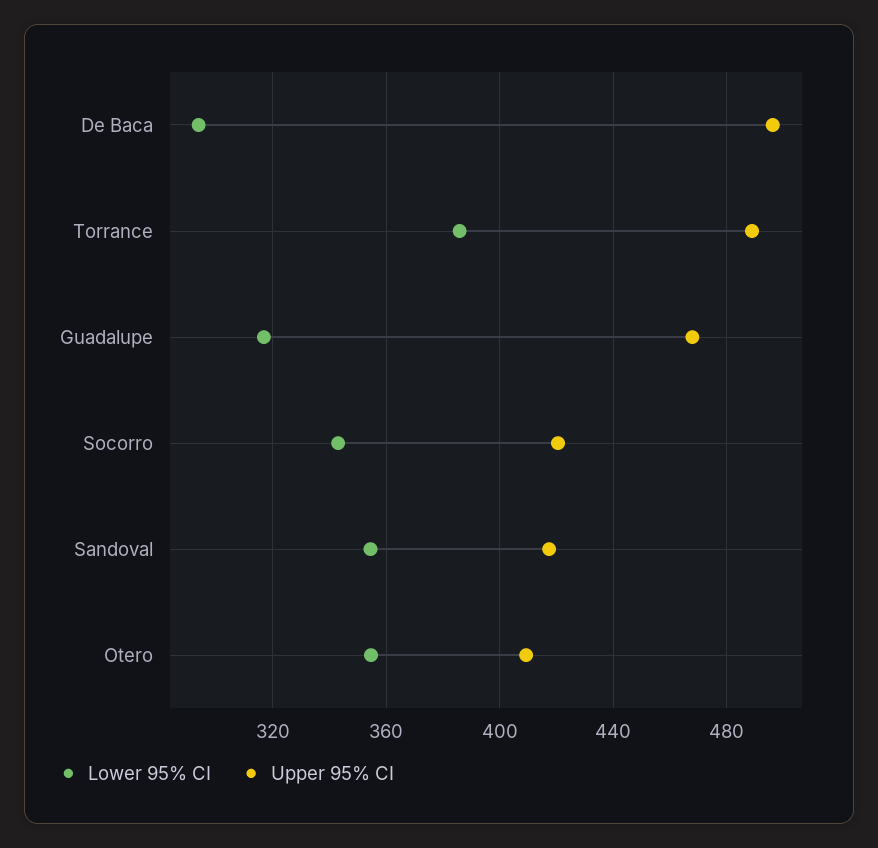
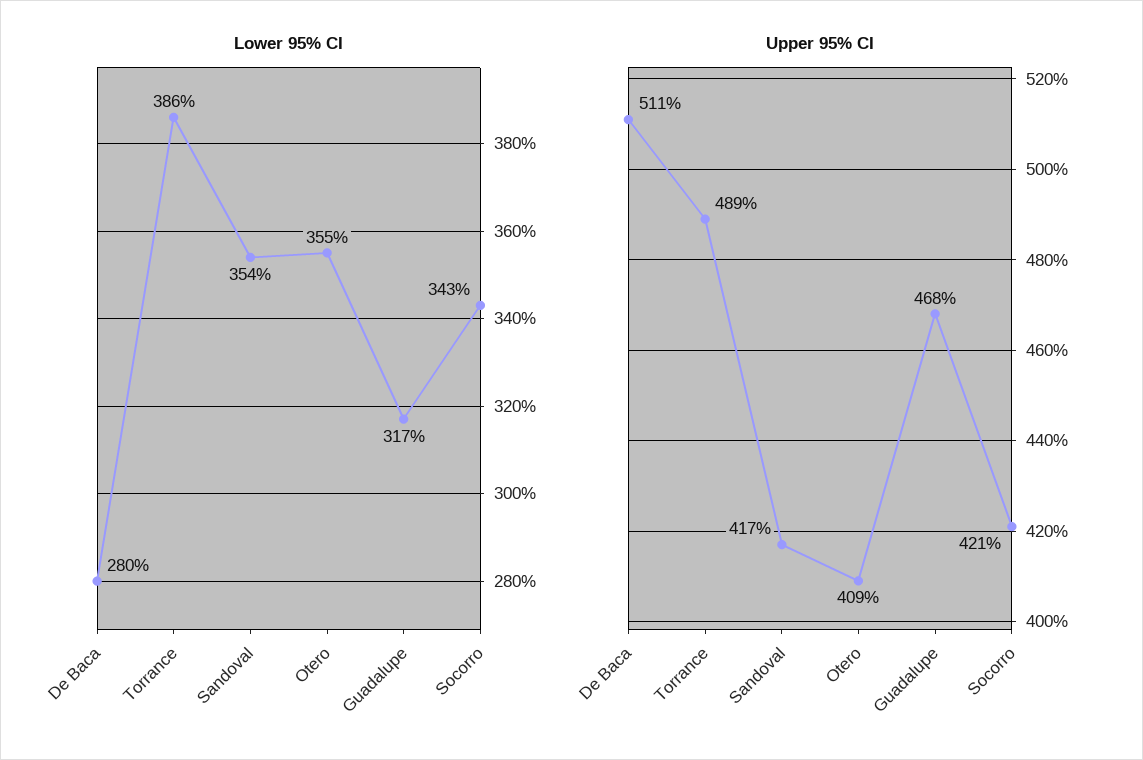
  {
    "Lower 95% CI": {
-     "De Baca": 295,
+     "De Baca": 280,
      "Torrance": 386,
      "Guadalupe": 317,
      "Socorro": 343,
      "Sandoval": 354,
      "Otero": 355
    },
    "Upper 95% CI": {
-     "De Baca": 495,
+     "De Baca": 511,
      "Torrance": 489,
      "Guadalupe": 468,
      "Socorro": 421,
      "Sandoval": 417,
      "Otero": 409
    }
  }

